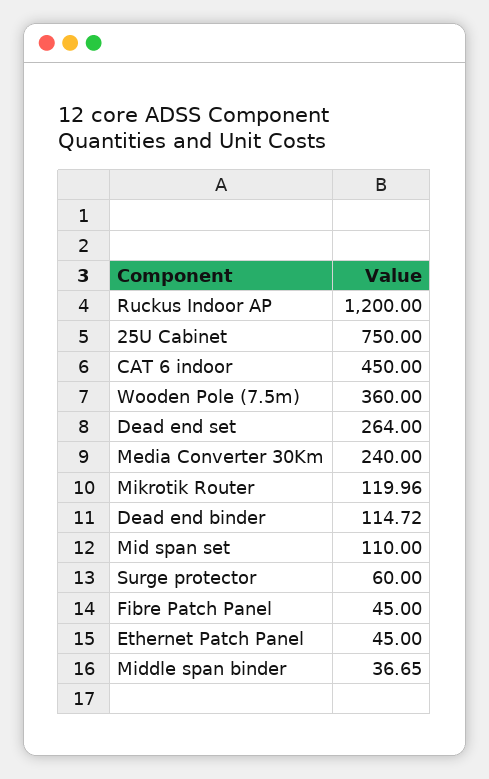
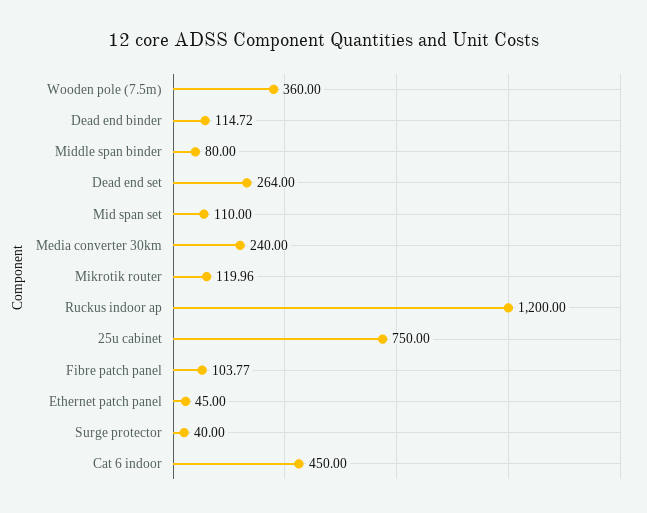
  {
    "Ruckus Indoor AP": 1200,
    "25U Cabinet": 750,
    "CAT 6 indoor": 450,
    "Wooden Pole (7.5m)": 360,
    "Dead end set": 264,
    "Media Converter 30Km": 240,
    "Mikrotik Router": 119.96,
    "Dead end binder": 114.72,
    "Mid span set": 110,
-   "Surge protector": 60,
+   "Surge protector": 40,
-   "Fibre Patch Panel": 45,
+   "Fibre Patch Panel": 103.77,
    "Ethernet Patch Panel": 45,
-   "Middle span binder": 36.65
+   "Middle span binder": 80
  }

